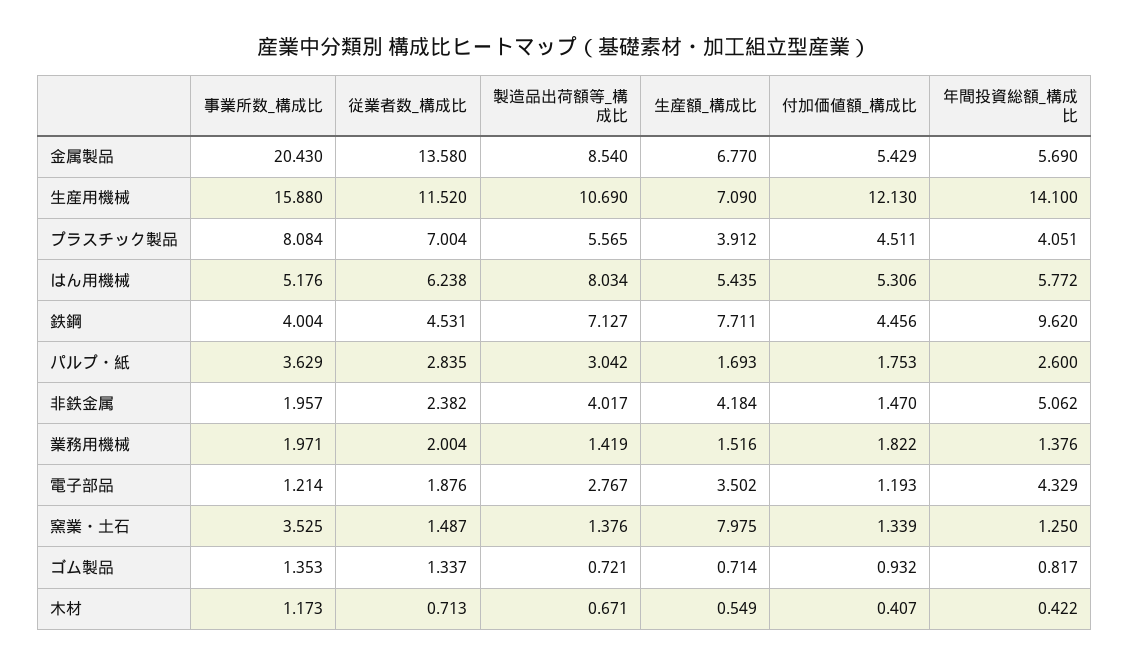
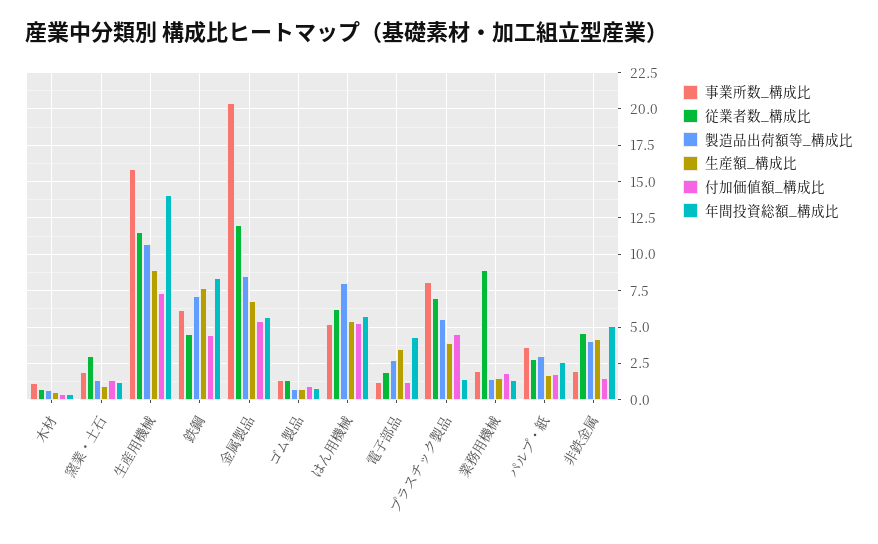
  {
    "事業所数_構成比": {
      "金属製品": 20.43,
      "生産用機械": 15.88,
      "プラスチック製品": 8.084,
      "はん用機械": 5.176,
-     "鉄鋼": 4.004,
+     "鉄鋼": 6,
      "パルプ・紙": 3.629,
      "非鉄金属": 1.957,
      "業務用機械": 1.971,
      "電子部品": 1.214,
-     "窯業・土石": 3.525,
+     "窯業・土石": 2,
      "ゴム製品": 1.353,
      "木材": 1.173
    },
    "従業者数_構成比": {
-     "金属製品": 13.58,
+     "金属製品": 12,
      "生産用機械": 11.52,
      "プラスチック製品": 7.004,
      "はん用機械": 6.238,
      "鉄鋼": 4.531,
      "パルプ・紙": 2.835,
-     "非鉄金属": 2.382,
+     "非鉄金属": 4.5,
-     "業務用機械": 2.004,
+     "業務用機械": 9,
      "電子部品": 1.876,
-     "窯業・土石": 1.487,
+     "窯業・土石": 3,
      "ゴム製品": 1.337,
      "木材": 0.713
    },
    "製造品出荷額等_構成比": {
      "金属製品": 8.54,
      "生産用機械": 10.69,
      "プラスチック製品": 5.565,
      "はん用機械": 8.034,
      "鉄鋼": 7.127,
      "パルプ・紙": 3.042,
      "非鉄金属": 4.017,
      "業務用機械": 1.419,
      "電子部品": 2.767,
      "窯業・土石": 1.376,
      "ゴム製品": 0.721,
      "木材": 0.671
    },
    "生産額_構成比": {
      "金属製品": 6.77,
-     "生産用機械": 7.09,
+     "生産用機械": 9,
      "プラスチック製品": 3.912,
      "はん用機械": 5.435,
      "鉄鋼": 7.711,
      "パルプ・紙": 1.693,
      "非鉄金属": 4.184,
      "業務用機械": 1.516,
      "電子部品": 3.502,
-     "窯業・土石": 7.975,
+     "窯業・土石": 1,
      "ゴム製品": 0.714,
      "木材": 0.549
    },
    "付加価値額_構成比": {
      "金属製品": 5.429,
-     "生産用機械": 12.13,
+     "生産用機械": 7.5,
      "プラスチック製品": 4.511,
      "はん用機械": 5.306,
      "鉄鋼": 4.456,
      "パルプ・紙": 1.753,
      "非鉄金属": 1.47,
      "業務用機械": 1.822,
      "電子部品": 1.193,
      "窯業・土石": 1.339,
      "ゴム製品": 0.932,
      "木材": 0.407
    },
    "年間投資総額_構成比": {
      "金属製品": 5.69,
      "生産用機械": 14.1,
-     "プラスチック製品": 4.051,
+     "プラスチック製品": 1.5,
      "はん用機械": 5.772,
-     "鉄鋼": 9.62,
+     "鉄鋼": 8.5,
      "パルプ・紙": 2.6,
      "非鉄金属": 5.062,
      "業務用機械": 1.376,
      "電子部品": 4.329,
      "窯業・土石": 1.25,
      "ゴム製品": 0.817,
      "木材": 0.422
    }
  }

